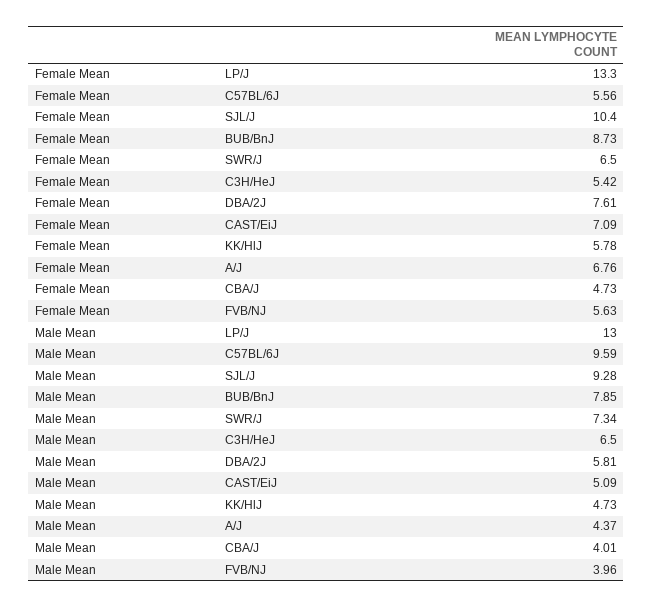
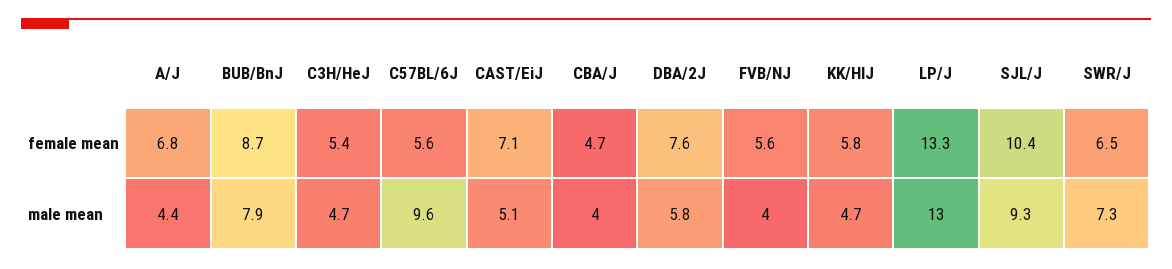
  {
    "Female Mean": {
      "LP/J": 13.3,
      "C57BL/6J": 5.56,
      "SJL/J": 10.4,
      "BUB/BnJ": 8.73,
      "SWR/J": 6.5,
      "C3H/HeJ": 5.42,
      "DBA/2J": 7.61,
      "CAST/EiJ": 7.09,
      "KK/HlJ": 5.78,
      "A/J": 6.76,
      "CBA/J": 4.73,
      "FVB/NJ": 5.63
    },
    "Male Mean": {
      "LP/J": 13,
      "C57BL/6J": 9.59,
      "SJL/J": 9.28,
      "BUB/BnJ": 7.85,
      "SWR/J": 7.34,
-     "C3H/HeJ": 6.5,
+     "C3H/HeJ": 4.7,
      "DBA/2J": 5.81,
      "CAST/EiJ": 5.09,
      "KK/HlJ": 4.73,
      "A/J": 4.37,
      "CBA/J": 4.01,
      "FVB/NJ": 3.96
    }
  }

